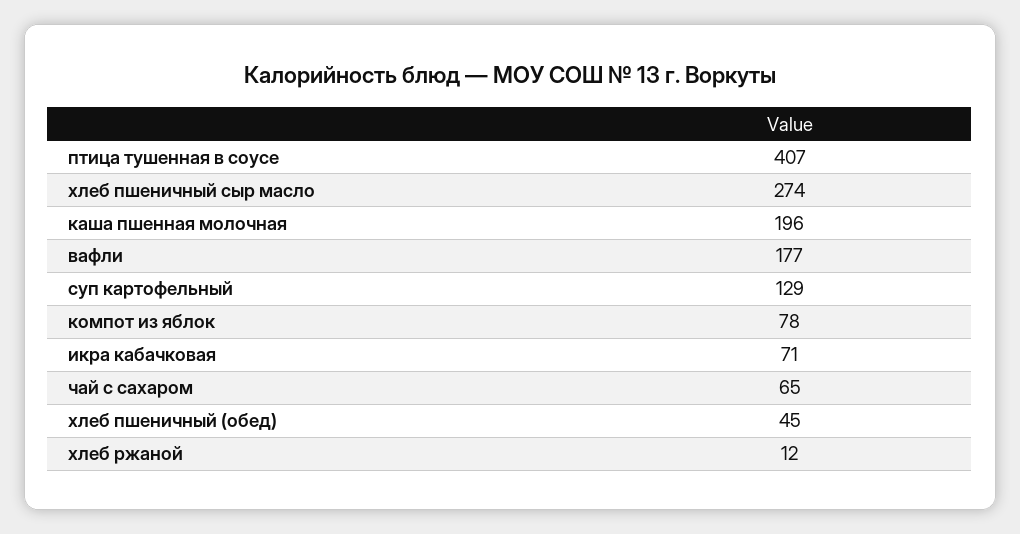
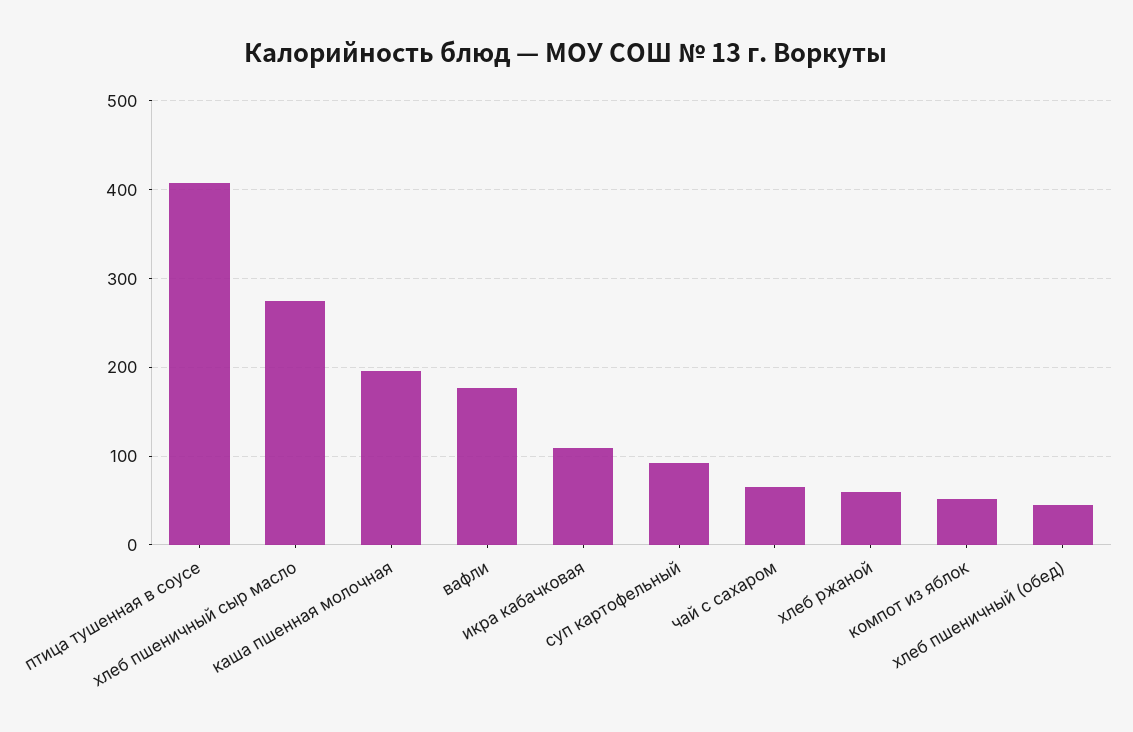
  {
    "птица тушенная в соусе": 407,
    "хлеб пшеничный сыр масло": 274,
    "каша пшенная молочная": 196,
    "вафли": 177,
-   "суп картофельный": 129,
+   "суп картофельный": 90,
-   "компот из яблок": 78,
+   "компот из яблок": 50,
-   "икра кабачковая": 71,
+   "икра кабачковая": 110,
    "чай с сахаром": 65,
    "хлеб пшеничный (обед)": 45,
-   "хлеб ржаной": 12
+   "хлеб ржаной": 60
  }

